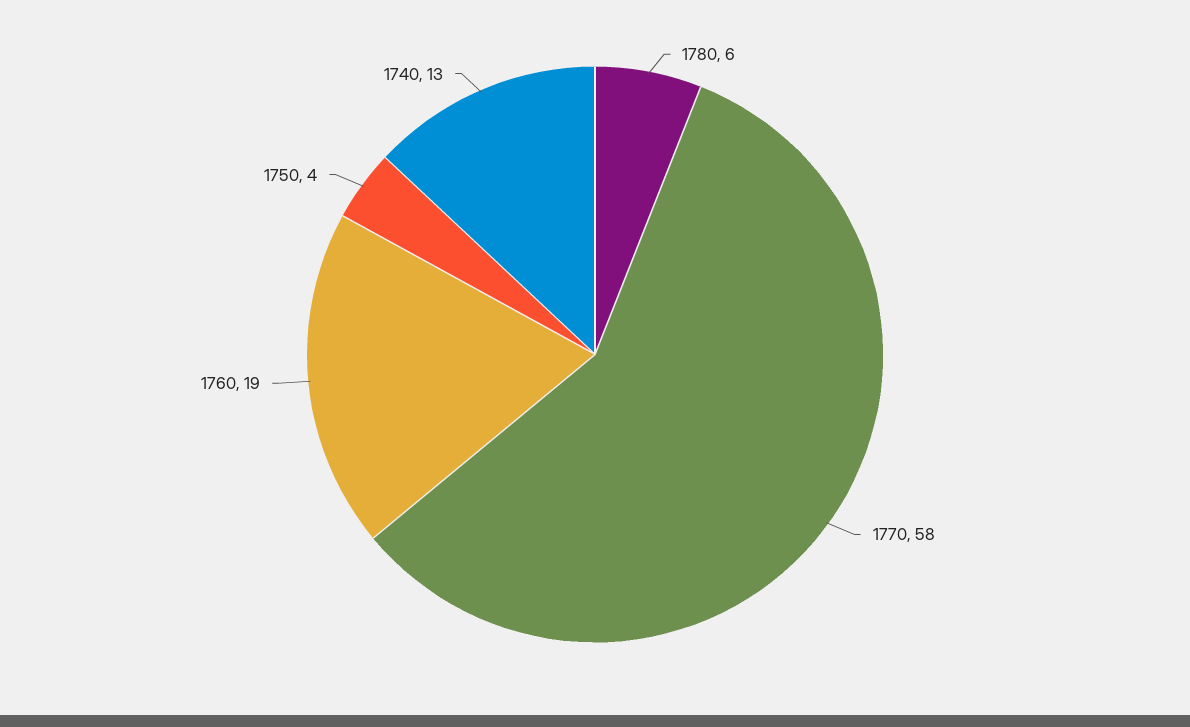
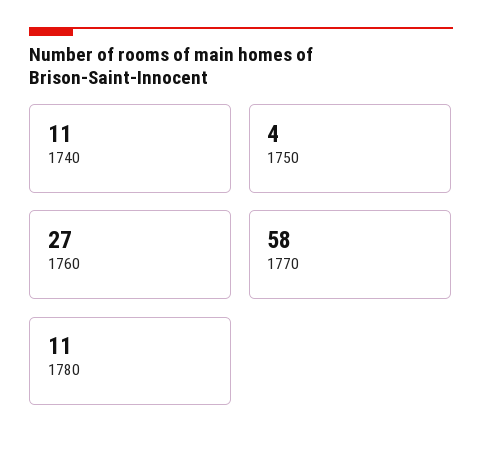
  {
-   "1780": 6,
+   "1780": 11,
    "1770": 58,
-   "1760": 19,
+   "1760": 27,
    "1750": 4,
-   "1740": 13
+   "1740": 11
  }

